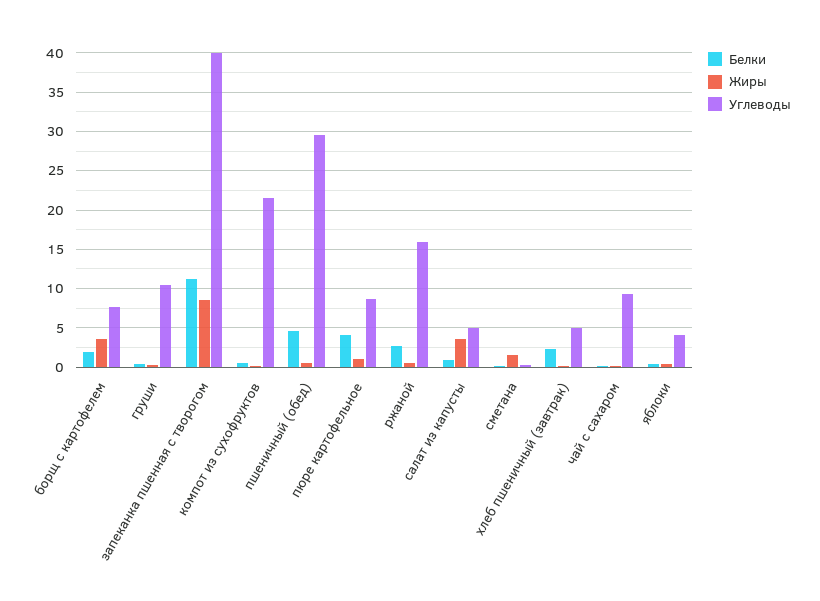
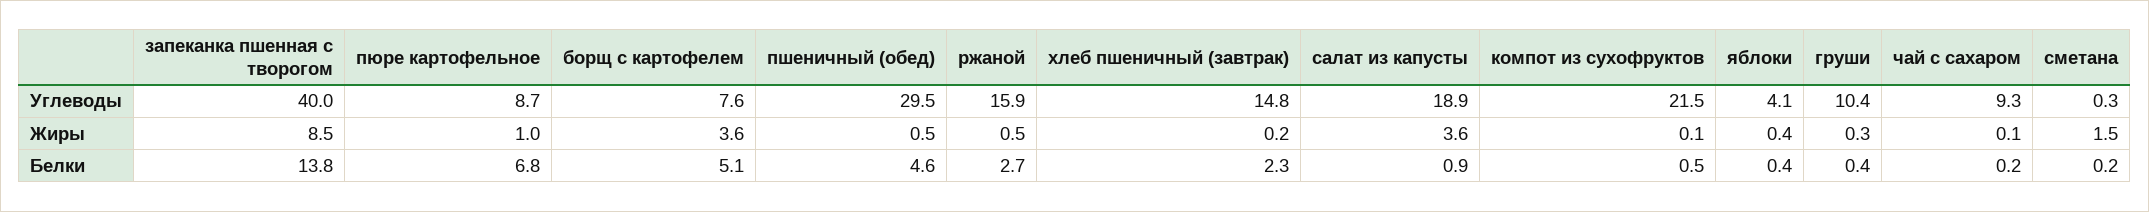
  {
    "Белки": {
-     "борщ с картофелем": 2,
+     "борщ с картофелем": 5.1,
      "груши": 0.4,
-     "запеканка пшенная с творогом": 11,
+     "запеканка пшенная с творогом": 13.8,
      "компот из сухофруктов": 0.5,
      "пшеничный (обед)": 4.6,
-     "пюре картофельное": 4,
+     "пюре картофельное": 6.8,
      "ржаной": 2.7,
      "салат из капусты": 0.9,
      "сметана": 0.2,
      "хлеб пшеничный (завтрак)": 2.3,
      "чай с сахаром": 0.2,
      "яблоки": 0.4
    },
    "Жиры": {
      "борщ с картофелем": 3.6,
      "груши": 0.3,
      "запеканка пшенная с творогом": 8.5,
      "компот из сухофруктов": 0.1,
      "пшеничный (обед)": 0.5,
      "пюре картофельное": 1,
      "ржаной": 0.5,
      "салат из капусты": 3.6,
      "сметана": 1.5,
      "хлеб пшеничный (завтрак)": 0.2,
      "чай с сахаром": 0.1,
      "яблоки": 0.4
    },
    "Углеводы": {
      "борщ с картофелем": 7.6,
      "груши": 10.4,
      "запеканка пшенная с творогом": 40,
      "компот из сухофруктов": 21.5,
      "пшеничный (обед)": 29.5,
      "пюре картофельное": 8.7,
      "ржаной": 15.9,
-     "салат из капусты": 5,
+     "салат из капусты": 18.9,
      "сметана": 0.3,
-     "хлеб пшеничный (завтрак)": 5,
+     "хлеб пшеничный (завтрак)": 14.8,
      "чай с сахаром": 9.3,
      "яблоки": 4.1
    }
  }

